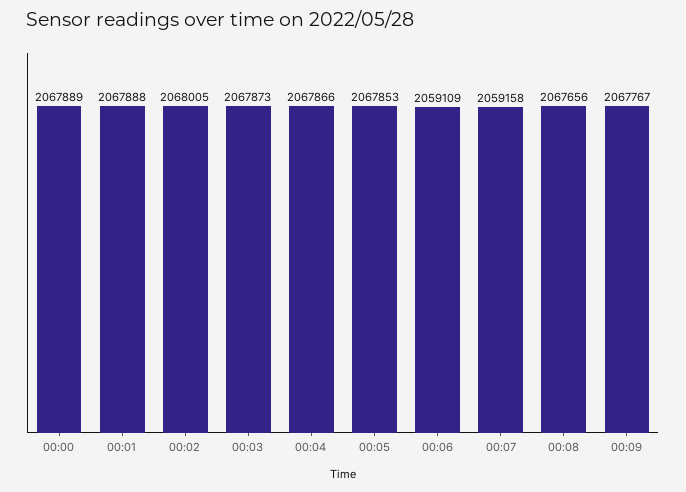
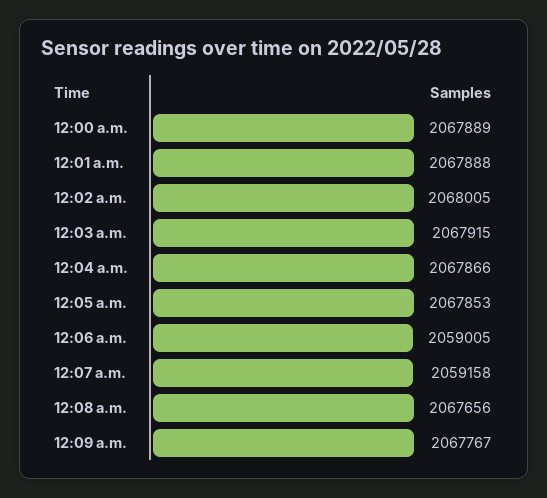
  {
    "00:00": 2067889,
    "00:01": 2067888,
    "00:02": 2068005,
-   "00:03": 2067873,
+   "00:03": 2067915,
    "00:04": 2067866,
    "00:05": 2067853,
-   "00:06": 2059109,
+   "00:06": 2059005,
    "00:07": 2059158,
    "00:08": 2067656,
    "00:09": 2067767
  }

